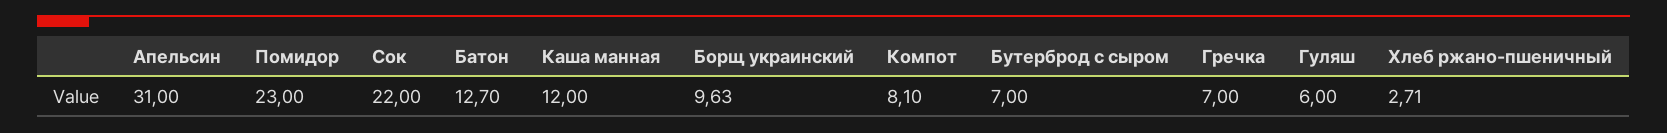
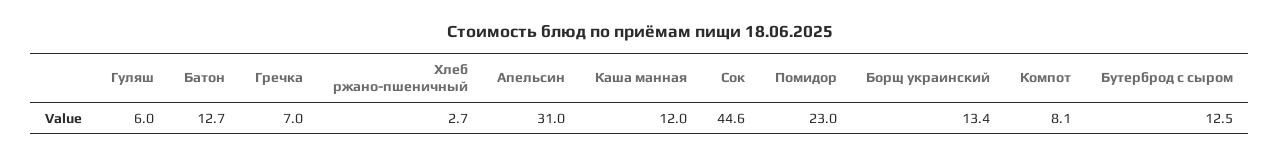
  {
    "Апельсин": 31,
    "Помидор": 23,
-   "Сок": 22,
+   "Сок": 44.6,
    "Батон": 12.7,
    "Каша манная": 12,
-   "Борщ украинский": 9.63,
+   "Борщ украинский": 13.4,
    "Компот": 8.1,
-   "Бутерброд с сыром": 7,
+   "Бутерброд с сыром": 12.5,
    "Гречка": 7,
    "Гуляш": 6,
    "Хлеб ржано-пшеничный": 2.71
  }

